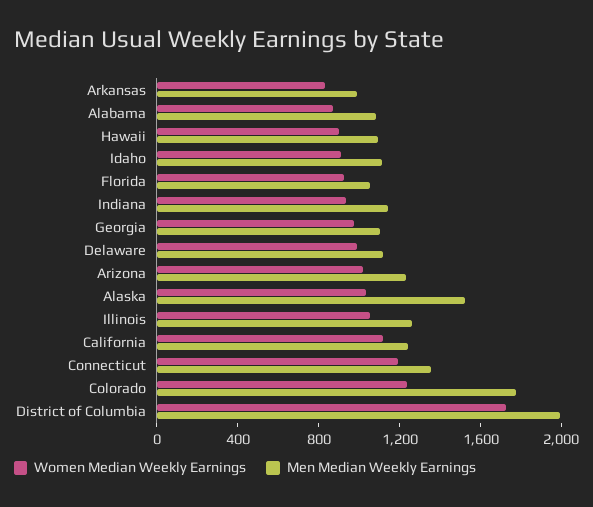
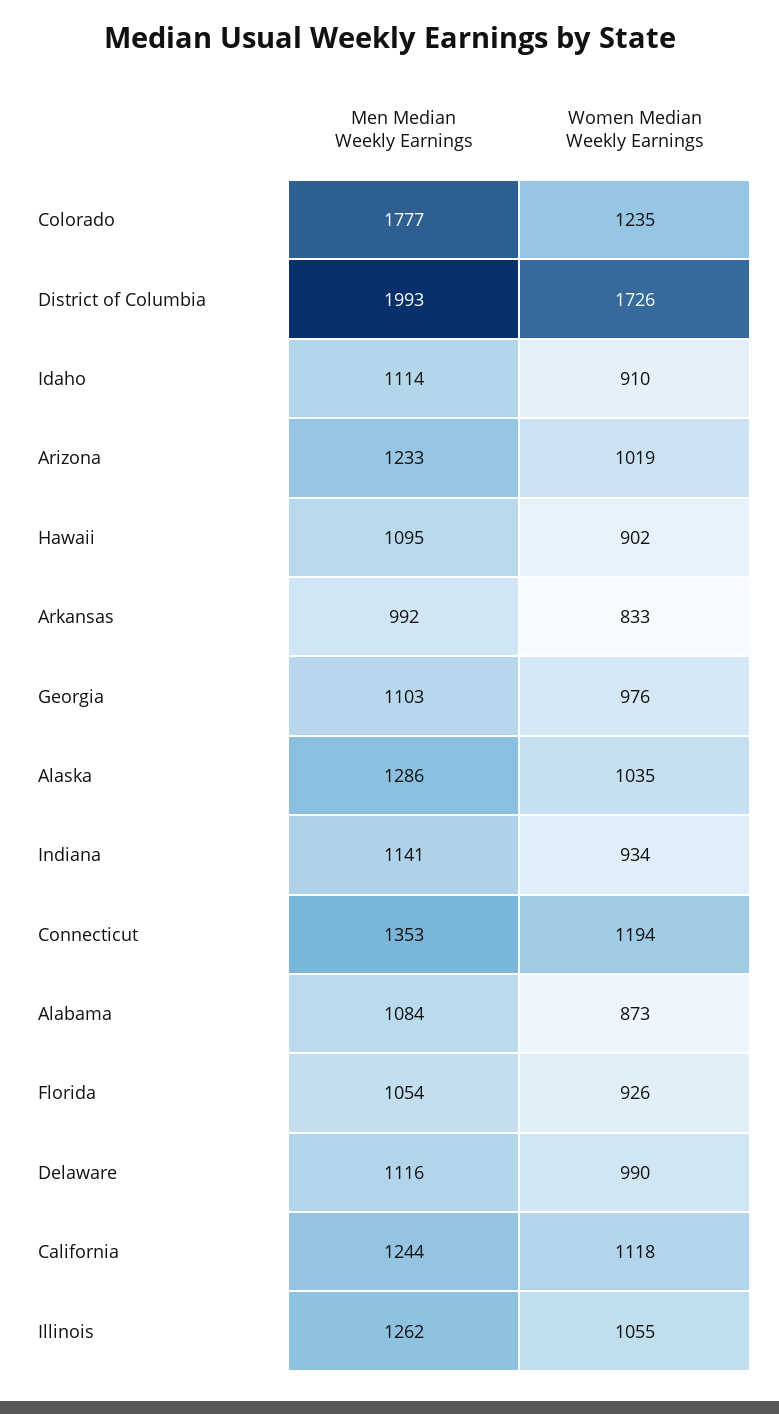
  {
    "Women Median Weekly Earnings": {
      "Arkansas": 833,
      "Alabama": 873,
      "Hawaii": 902,
      "Idaho": 910,
      "Florida": 926,
      "Indiana": 934,
      "Georgia": 976,
      "Delaware": 990,
      "Arizona": 1019,
      "Alaska": 1035,
      "Illinois": 1055,
      "California": 1118,
      "Connecticut": 1194,
      "Colorado": 1235,
      "District of Columbia": 1726
    },
    "Men Median Weekly Earnings": {
      "Arkansas": 992,
      "Alabama": 1084,
      "Hawaii": 1095,
      "Idaho": 1114,
      "Florida": 1054,
      "Indiana": 1141,
      "Georgia": 1103,
      "Delaware": 1116,
      "Arizona": 1233,
-     "Alaska": 1500,
+     "Alaska": 1286,
      "Illinois": 1262,
      "California": 1244,
      "Connecticut": 1353,
      "Colorado": 1777,
      "District of Columbia": 1993
    }
  }

